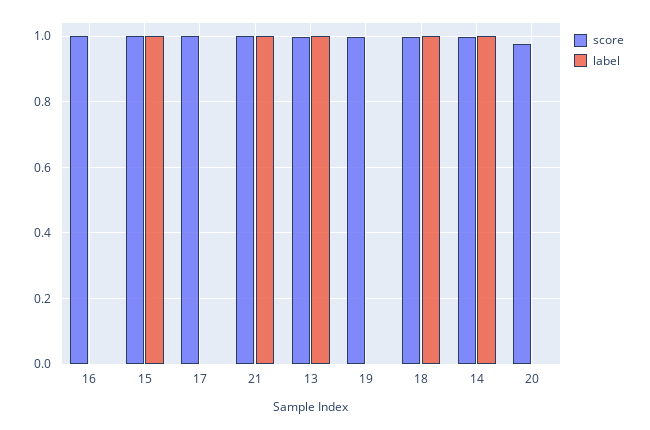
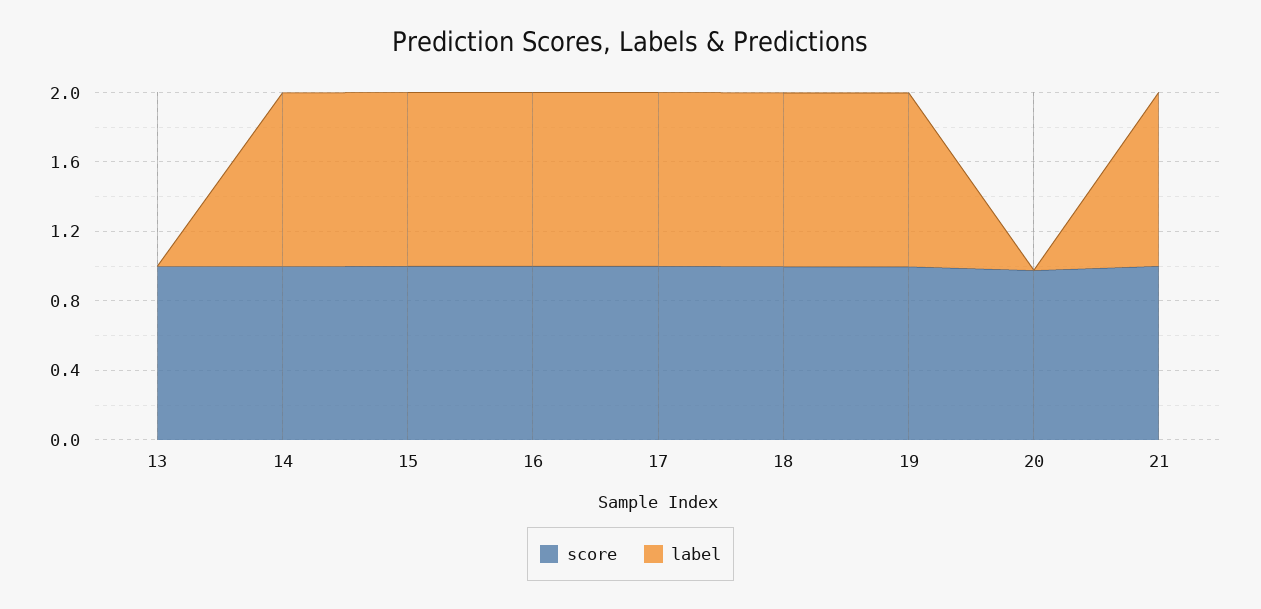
  {
    "score": {
      "16": 1,
      "15": 1,
      "17": 1,
      "21": 1,
      "13": 1,
      "19": 1,
      "18": 1,
      "14": 1,
      "20": 0.98
    },
    "label": {
-     "16": 0,
+     "16": 1,
      "15": 1,
-     "17": 0,
+     "17": 1,
      "21": 1,
-     "13": 1,
+     "13": 0,
-     "19": 0,
+     "19": 1,
      "18": 1,
      "14": 1,
      "20": 0
    }
  }

